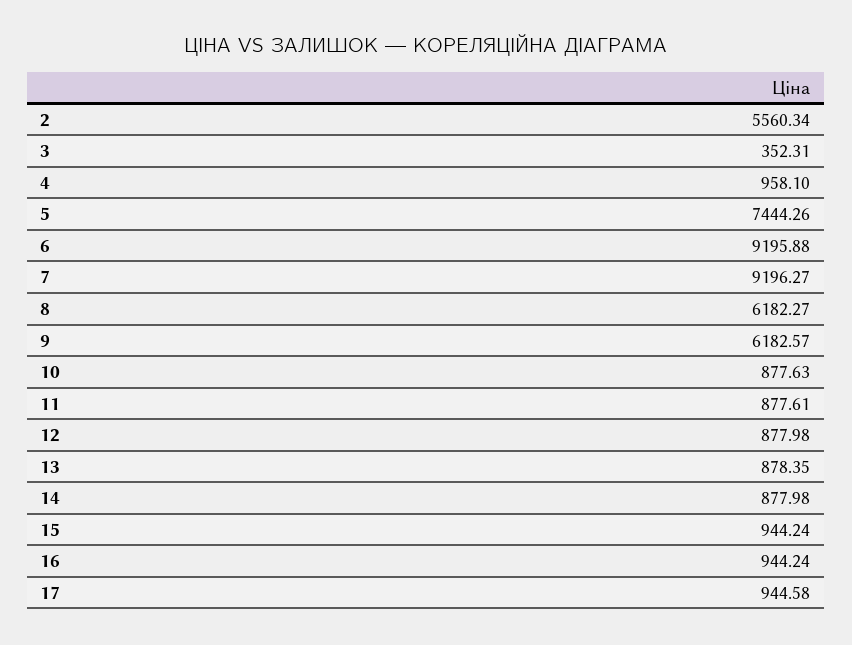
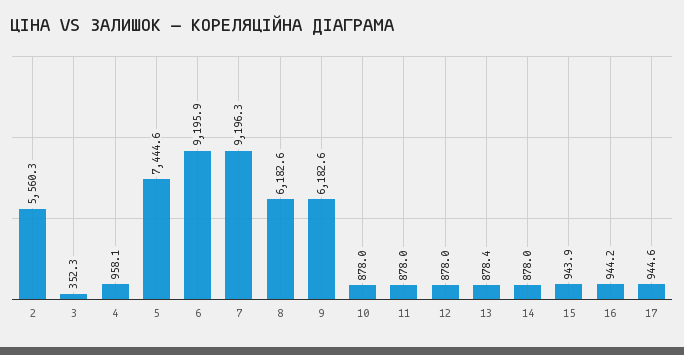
  {
    "2": 5560.34,
    "3": 352.31,
    "4": 958.1,
-   "5": 7444.26,
+   "5": 7444.6,
    "6": 9195.88,
    "7": 9196.27,
-   "8": 6182.27,
+   "8": 6182.6,
    "9": 6182.57,
-   "10": 877.63,
+   "10": 878,
-   "11": 877.61,
+   "11": 878,
    "12": 877.98,
    "13": 878.35,
    "14": 877.98,
-   "15": 944.24,
+   "15": 943.9,
    "16": 944.24,
    "17": 944.58
  }

